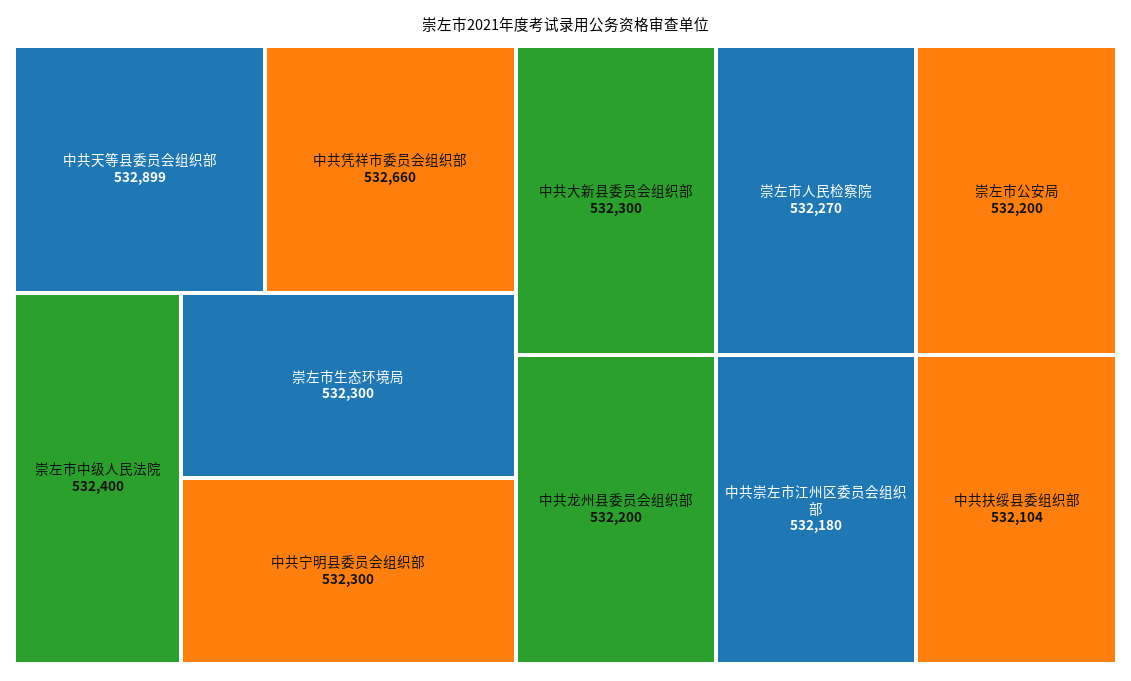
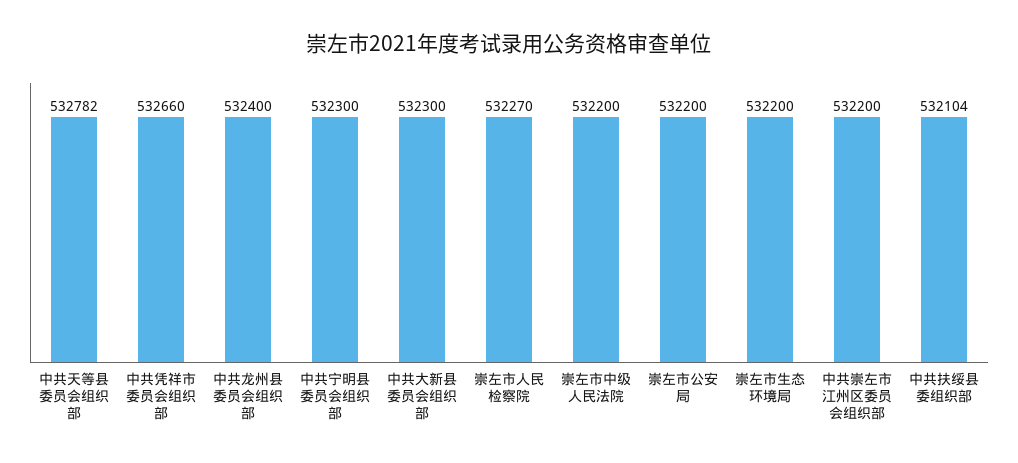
  {
-   "中共天等县委员会组织部": 532899,
+   "中共天等县委员会组织部": 532782,
    "中共凭祥市委员会组织部": 532660,
-   "崇左市中级人民法院": 532400,
+   "崇左市中级人民法院": 532200,
-   "崇左市生态环境局": 532300,
+   "崇左市生态环境局": 532200,
    "中共宁明县委员会组织部": 532300,
    "中共大新县委员会组织部": 532300,
    "崇左市人民检察院": 532270,
    "崇左市公安局": 532200,
-   "中共龙州县委员会组织部": 532200,
+   "中共龙州县委员会组织部": 532400,
-   "中共崇左市江州区委员会组织部": 532180,
+   "中共崇左市江州区委员会组织部": 532200,
    "中共扶绥县委组织部": 532104
  }

